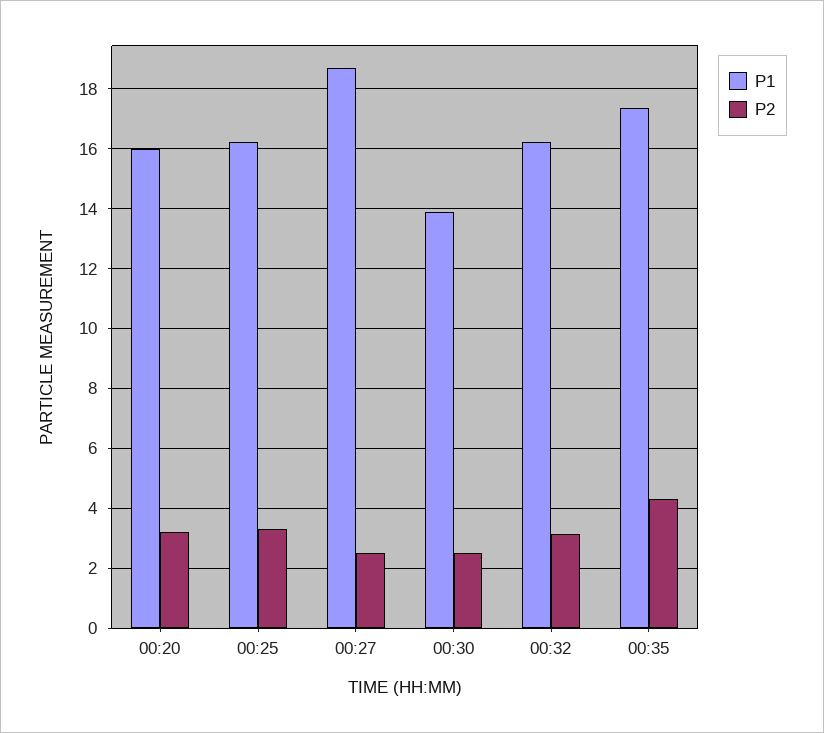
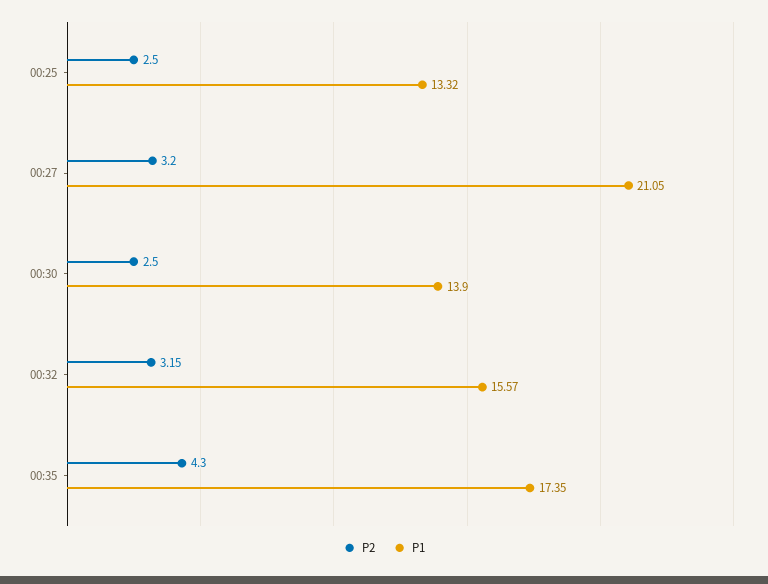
  {
    "P1": {
-     "00:20": 16,
-     "00:25": 16.25,
+     "00:25": 13.32,
-     "00:27": 18.75,
+     "00:27": 21.05,
      "00:30": 13.9,
-     "00:32": 16.25,
+     "00:32": 15.57,
      "00:35": 17.35
    },
    "P2": {
-     "00:20": 3.25,
-     "00:25": 3.25,
+     "00:25": 2.5,
-     "00:27": 2.5,
+     "00:27": 3.2,
      "00:30": 2.5,
      "00:32": 3.15,
      "00:35": 4.3
    }
  }

